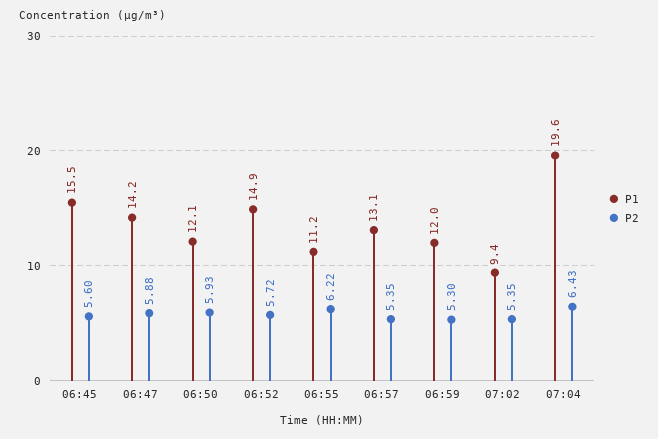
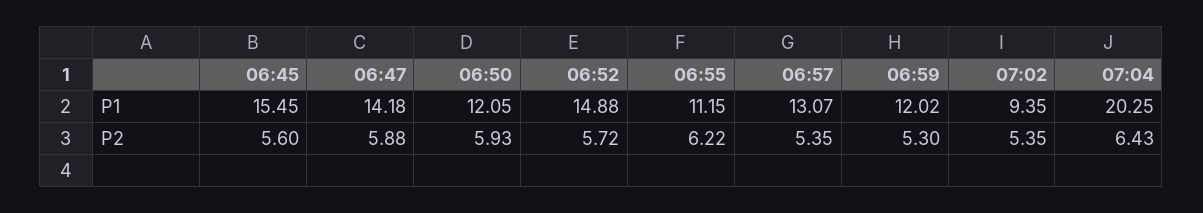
  {
    "P1": {
      "06:45": 15.45,
      "06:47": 14.18,
      "06:50": 12.05,
      "06:52": 14.88,
      "06:55": 11.15,
      "06:57": 13.07,
      "06:59": 12.02,
      "07:02": 9.35,
-     "07:04": 19.6
+     "07:04": 20.25
    },
    "P2": {
      "06:45": 5.6,
      "06:47": 5.88,
      "06:50": 5.93,
      "06:52": 5.72,
      "06:55": 6.22,
      "06:57": 5.35,
      "06:59": 5.3,
      "07:02": 5.35,
      "07:04": 6.43
    }
  }

